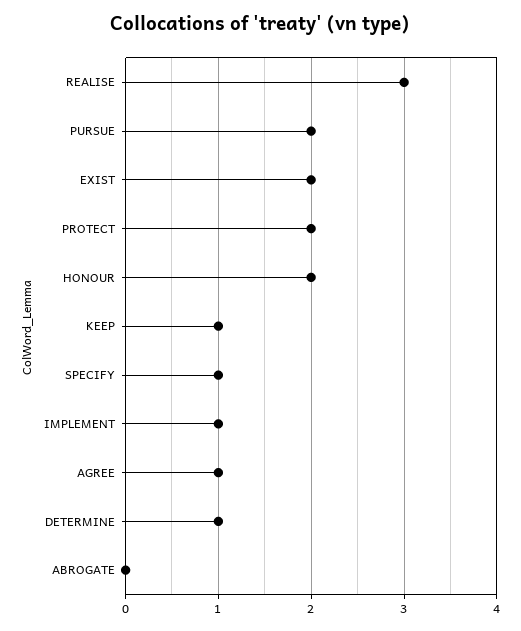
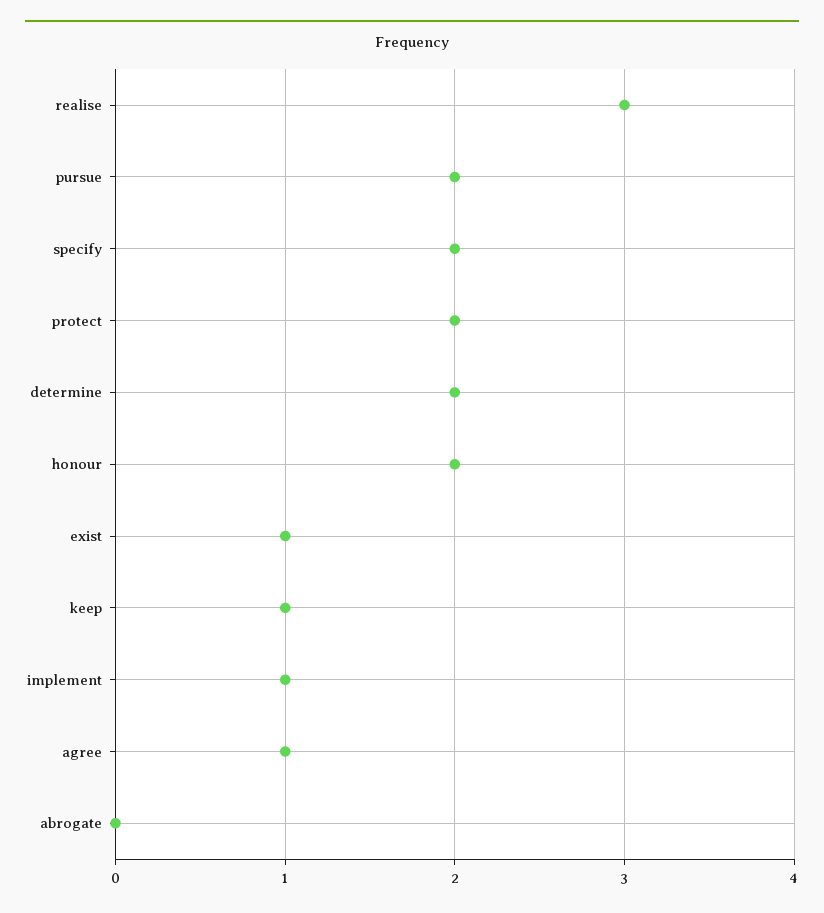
  {
    "REALISE": 3,
    "PURSUE": 2,
-   "EXIST": 2,
+   "EXIST": 1,
    "PROTECT": 2,
    "HONOUR": 2,
    "KEEP": 1,
-   "SPECIFY": 1,
+   "SPECIFY": 2,
    "IMPLEMENT": 1,
    "AGREE": 1,
-   "DETERMINE": 1,
+   "DETERMINE": 2,
    "ABROGATE": 0
  }

